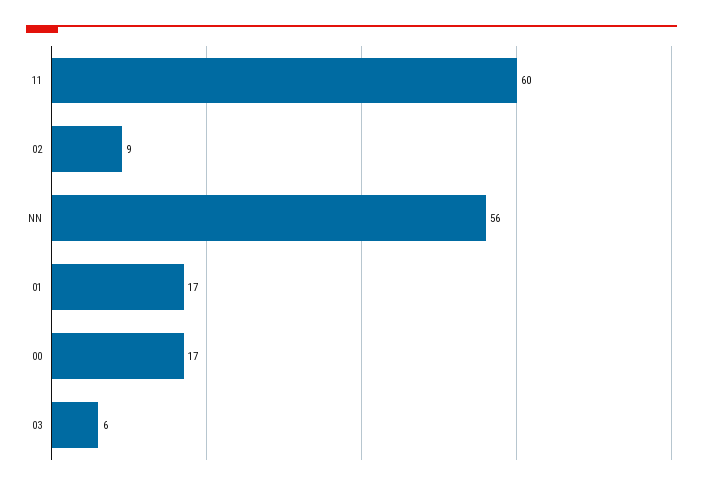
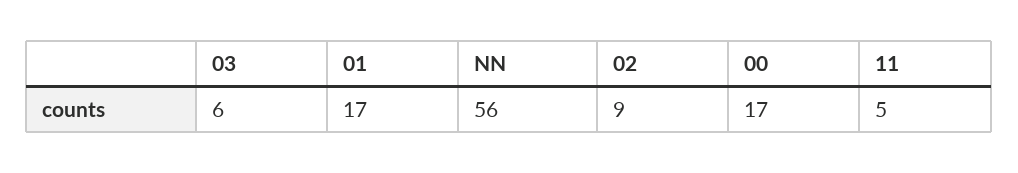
  {
-   "11": 60,
+   "11": 5,
    "02": 9,
    "NN": 56,
    "01": 17,
    "00": 17,
    "03": 6
  }

